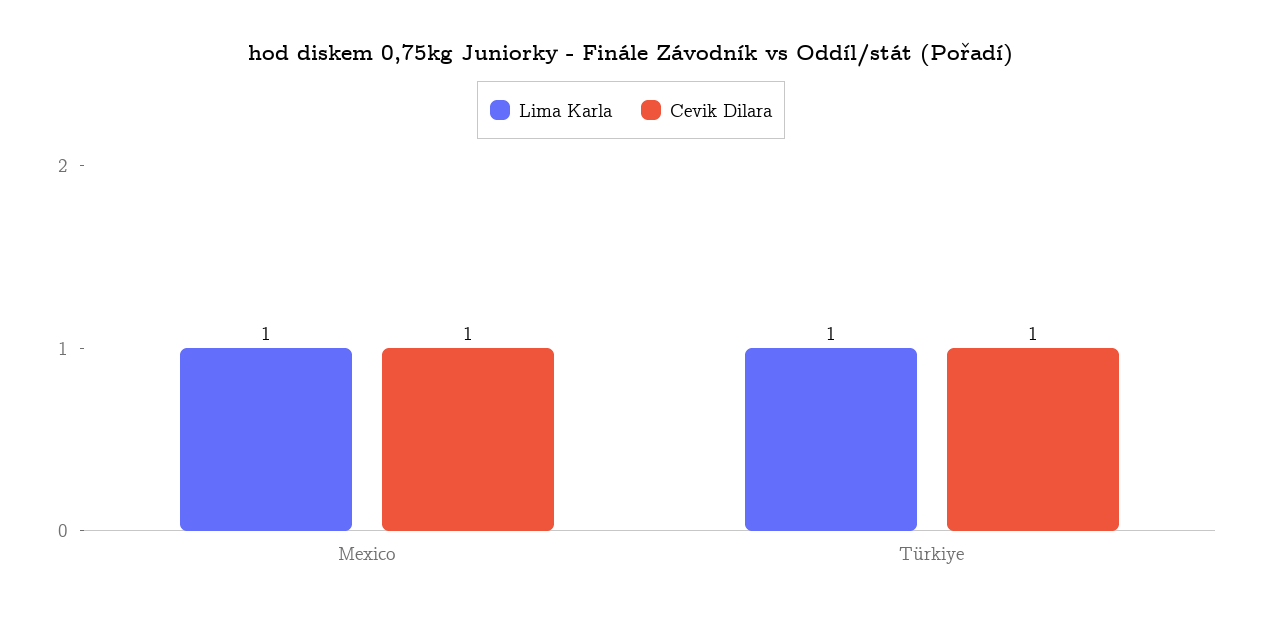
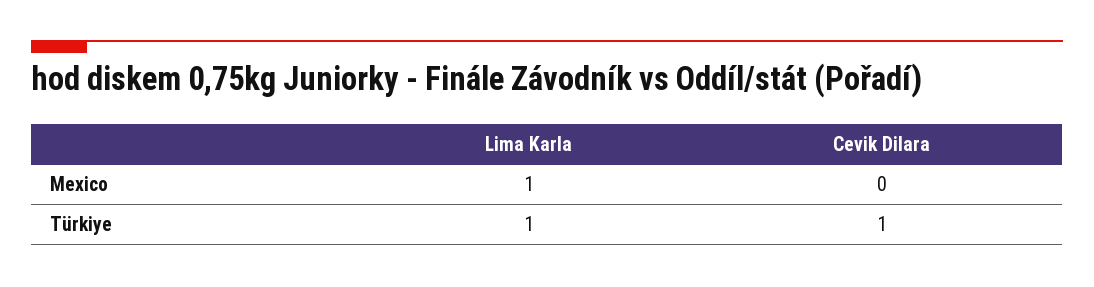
  {
    "Lima Karla": {
      "Mexico": 1,
      "Türkiye": 1
    },
    "Cevik Dilara": {
-     "Mexico": 1,
+     "Mexico": 0,
      "Türkiye": 1
    }
  }

